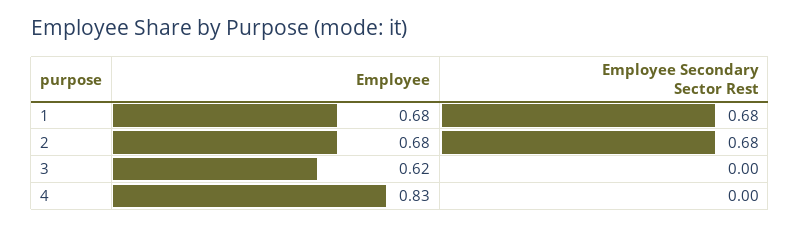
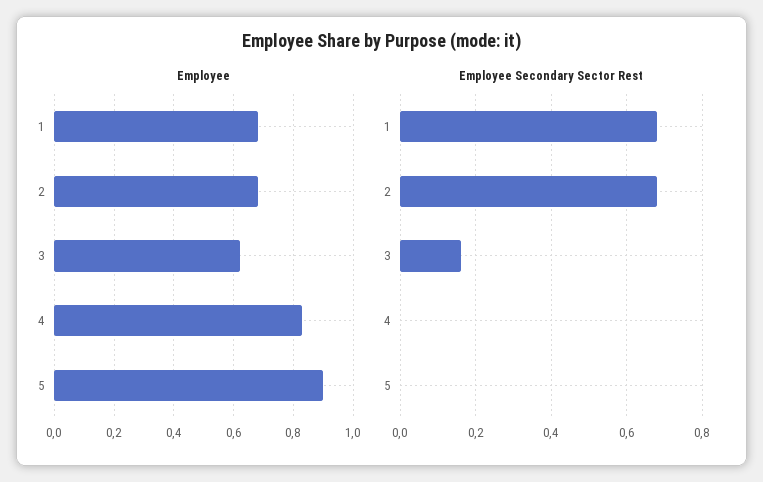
  {
    "Employee": {
      "1": 0.68,
      "2": 0.68,
      "3": 0.62,
-     "4": 0.83
+     "4": 0.83,
+     "5": 0.9
    },
    "Employee Secondary Sector Rest": {
      "1": 0.68,
      "2": 0.68,
-     "3": 0,
+     "3": 0.15,
-     "4": 0
+     "4": 0,
+     "5": 0
    }
  }

